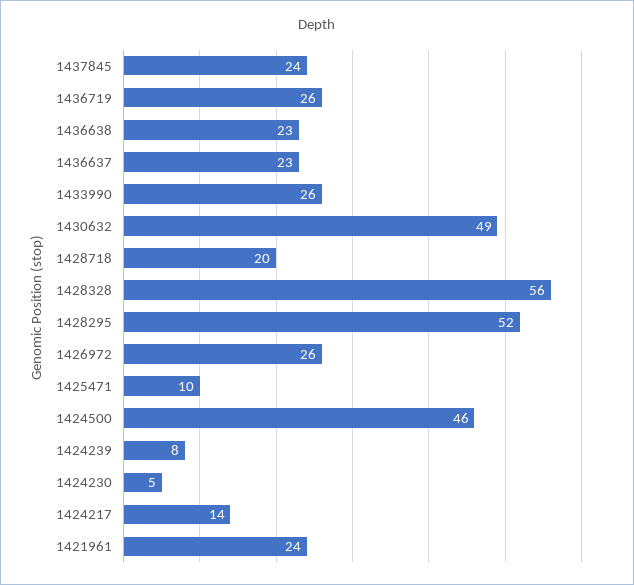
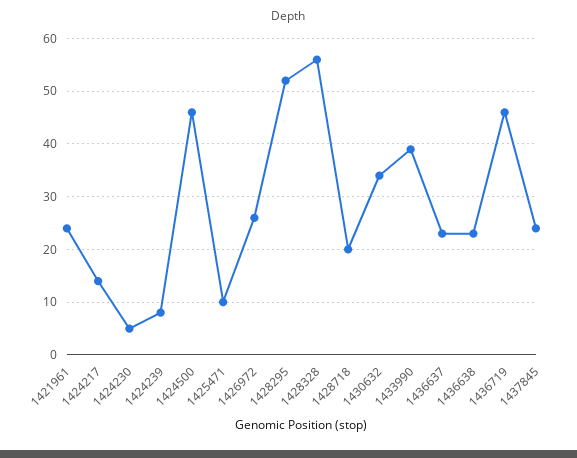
  {
    "1437845": 24,
-   "1436719": 26,
+   "1436719": 45,
    "1436638": 23,
    "1436637": 23,
-   "1433990": 26,
+   "1433990": 40,
-   "1430632": 49,
+   "1430632": 35,
    "1428718": 20,
    "1428328": 56,
    "1428295": 52,
    "1426972": 26,
    "1425471": 10,
    "1424500": 46,
    "1424239": 8,
    "1424230": 5,
    "1424217": 14,
    "1421961": 24
  }

